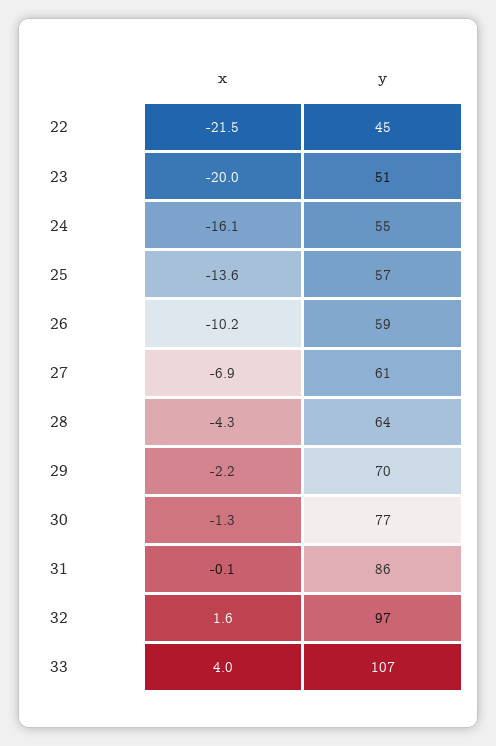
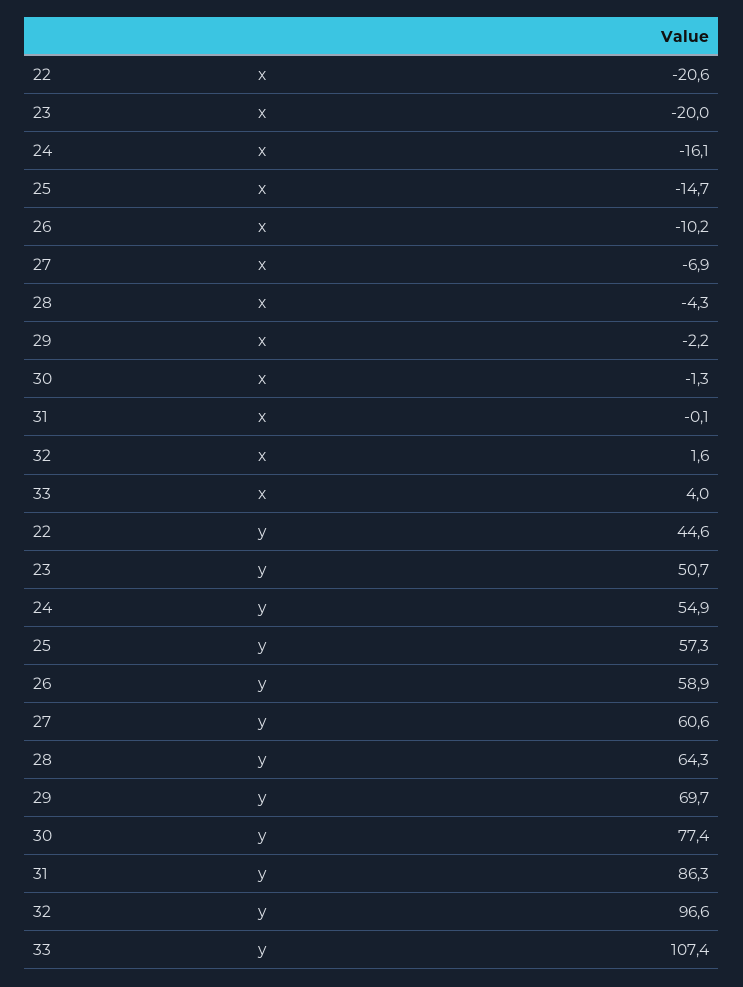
  {
    "x": {
-     "22": -21.5,
+     "22": -20.6,
      "23": -20,
      "24": -16.1,
-     "25": -13.6,
+     "25": -14.7,
      "26": -10.2,
      "27": -6.9,
      "28": -4.3,
      "29": -2.2,
      "30": -1.3,
      "31": -0.1,
      "32": 1.6,
      "33": 4
    },
    "y": {
      "22": 44.6,
      "23": 50.7,
      "24": 54.9,
      "25": 57.3,
      "26": 58.9,
      "27": 60.6,
      "28": 64.3,
      "29": 69.7,
      "30": 77.4,
      "31": 86.3,
      "32": 96.6,
      "33": 107.4
    }
  }

